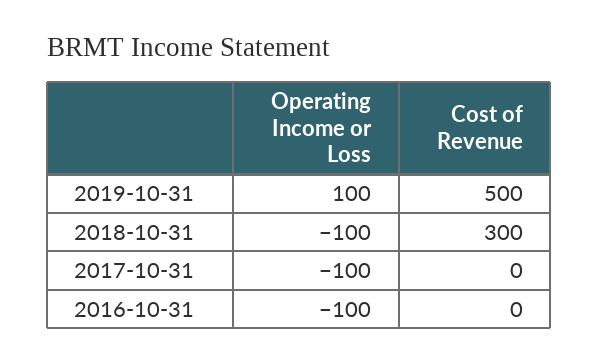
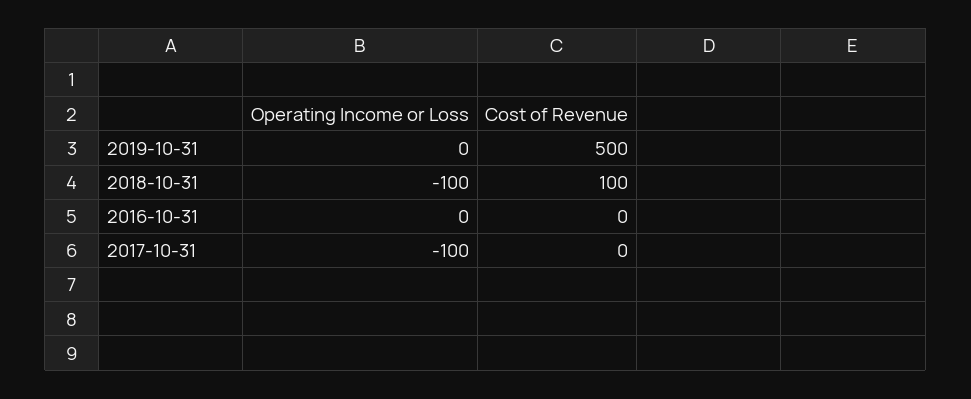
  {
    "Operating Income or Loss": {
-     "2019-10-31": 100,
+     "2019-10-31": 0,
      "2018-10-31": -100,
      "2017-10-31": -100,
-     "2016-10-31": -100
+     "2016-10-31": 0
    },
    "Cost of Revenue": {
      "2019-10-31": 500,
-     "2018-10-31": 300,
+     "2018-10-31": 100,
      "2017-10-31": 0,
      "2016-10-31": 0
    }
  }

